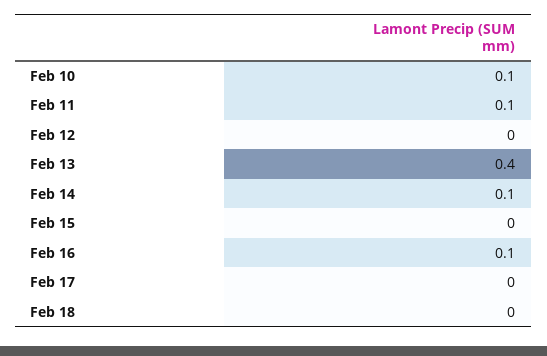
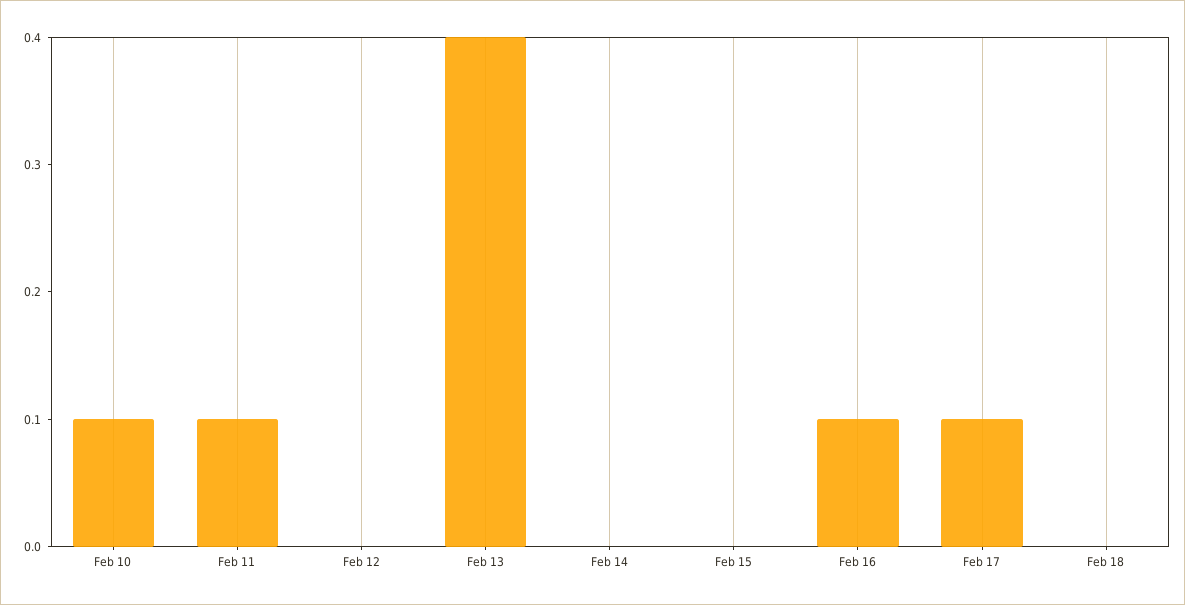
  {
    "Feb 10": 0.1,
    "Feb 11": 0.1,
    "Feb 12": 0,
    "Feb 13": 0.4,
-   "Feb 14": 0.1,
+   "Feb 14": 0,
    "Feb 15": 0,
    "Feb 16": 0.1,
-   "Feb 17": 0,
+   "Feb 17": 0.1,
    "Feb 18": 0
  }

